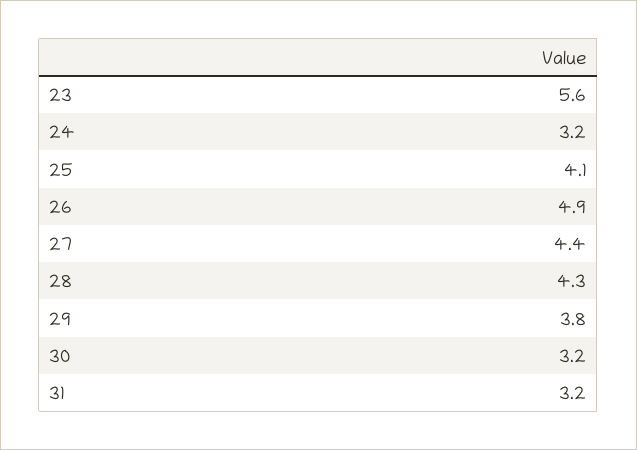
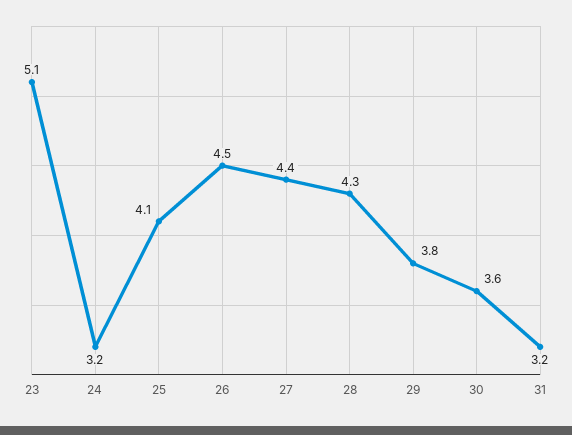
  {
-   "23": 5.6,
+   "23": 5.1,
    "24": 3.2,
    "25": 4.1,
-   "26": 4.9,
+   "26": 4.5,
    "27": 4.4,
    "28": 4.3,
    "29": 3.8,
-   "30": 3.2,
+   "30": 3.6,
    "31": 3.2
  }

